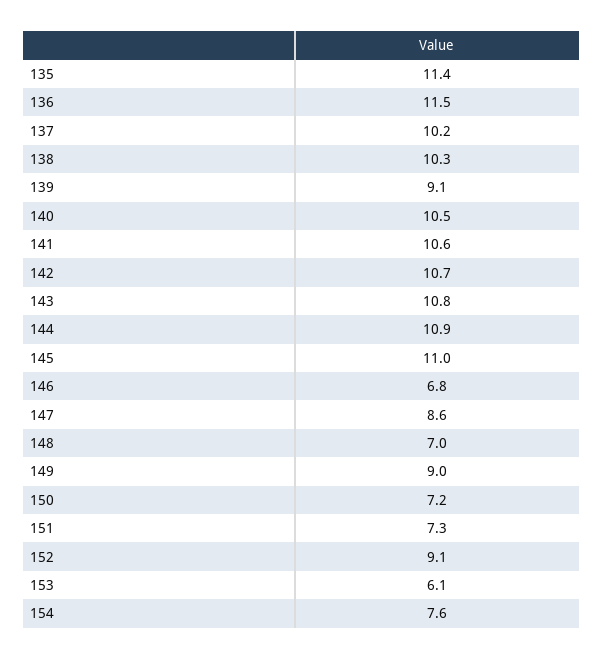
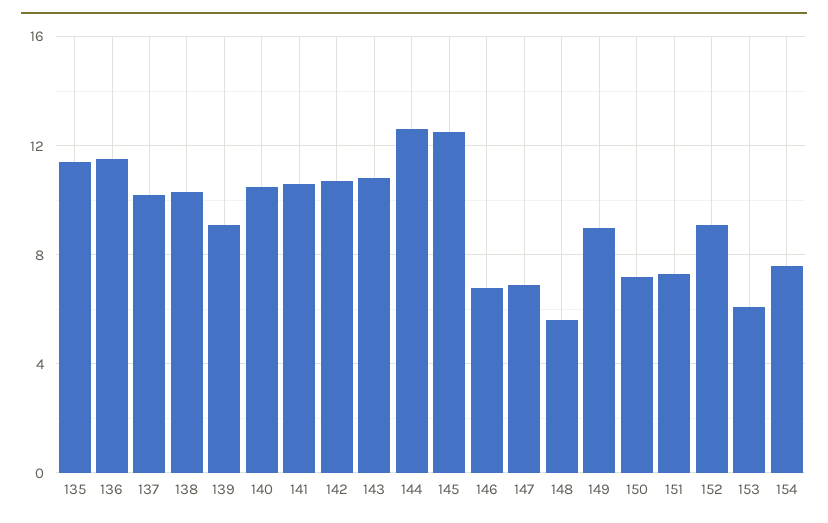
  {
    "135": 11.4,
    "136": 11.5,
    "137": 10.2,
    "138": 10.3,
    "139": 9.1,
    "140": 10.5,
    "141": 10.6,
    "142": 10.7,
    "143": 10.8,
-   "144": 10.9,
+   "144": 12.5,
-   "145": 11,
+   "145": 12.5,
    "146": 6.8,
-   "147": 8.6,
+   "147": 7,
-   "148": 7,
+   "148": 5.5,
    "149": 9,
    "150": 7.2,
    "151": 7.3,
    "152": 9.1,
    "153": 6.1,
    "154": 7.6
  }

